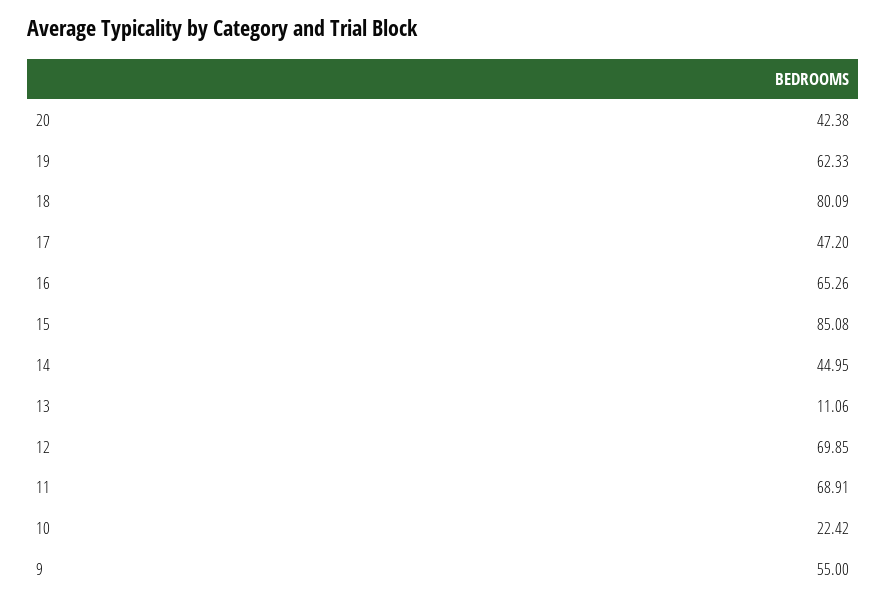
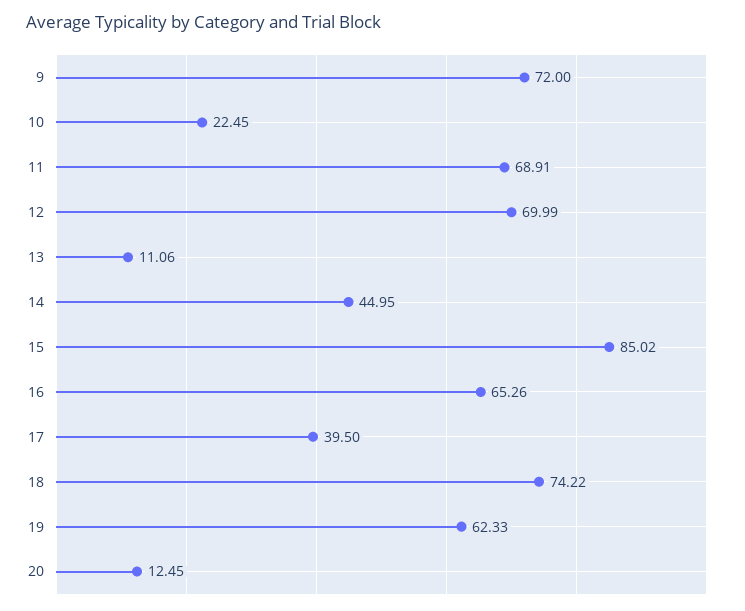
  {
-   "20": 42.38,
+   "20": 12.45,
    "19": 62.33,
-   "18": 80.09,
+   "18": 74.22,
-   "17": 47.2,
+   "17": 39.5,
    "16": 65.26,
-   "15": 85.08,
+   "15": 85.02,
    "14": 44.95,
    "13": 11.06,
-   "12": 69.85,
+   "12": 69.99,
    "11": 68.91,
-   "10": 22.42,
+   "10": 22.45,
-   "9": 55
+   "9": 72
  }

